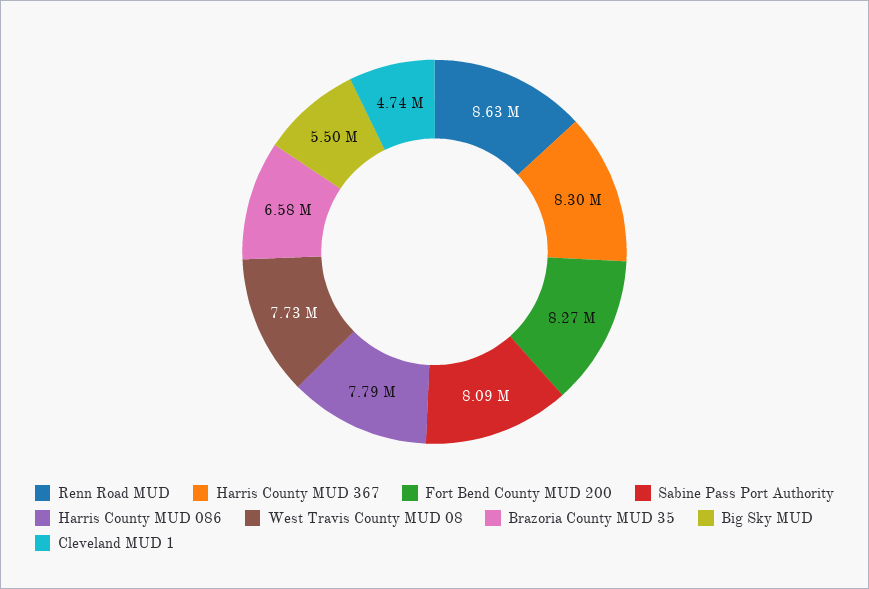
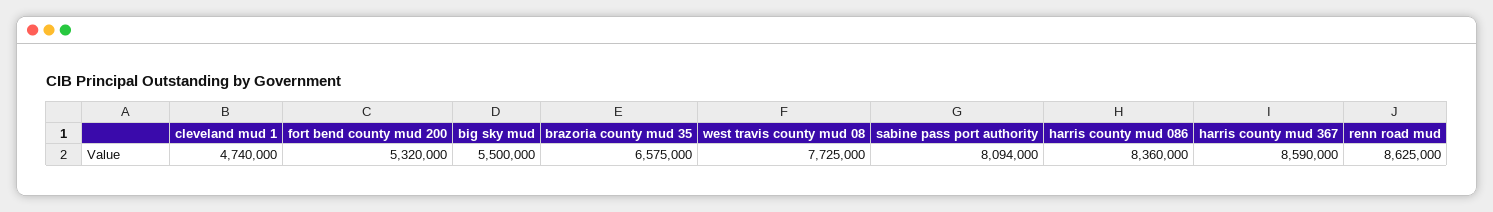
  {
    "Renn Road MUD": 8625000,
-   "Harris County MUD 367": 8300000,
+   "Harris County MUD 367": 8590000,
-   "Fort Bend County MUD 200": 8270000,
+   "Fort Bend County MUD 200": 5320000,
    "Sabine Pass Port Authority": 8094000,
-   "Harris County MUD 086": 7790000,
+   "Harris County MUD 086": 8360000,
    "West Travis County MUD 08": 7725000,
    "Brazoria County MUD 35": 6575000,
    "Big Sky MUD": 5500000,
    "Cleveland MUD 1": 4740000
  }

